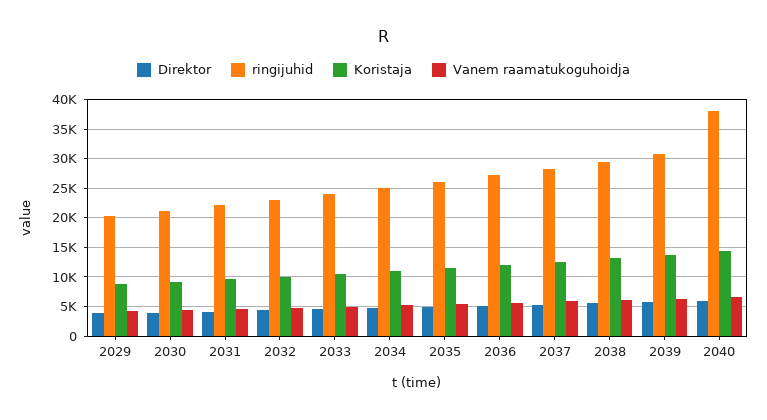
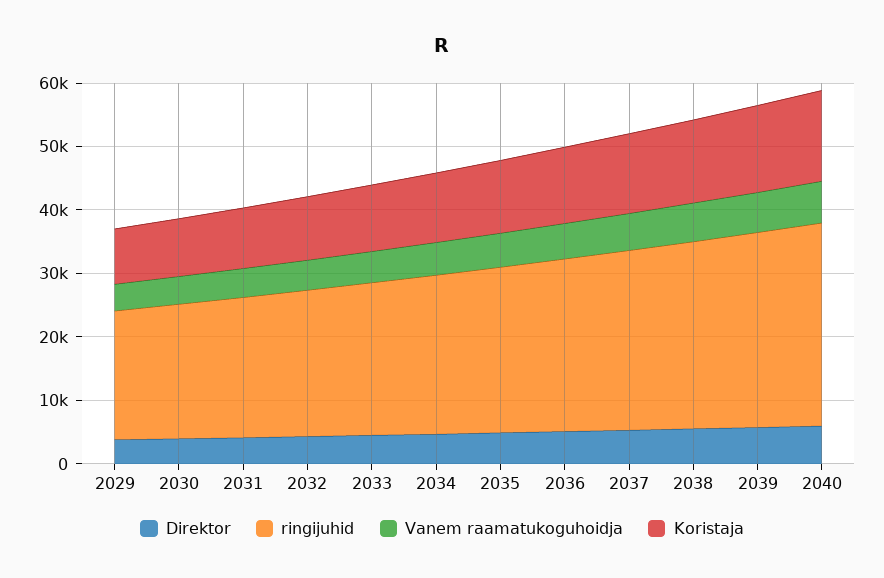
  {
    "Direktor": {
      "2029": 4000,
      "2030": 4000,
      "2031": 4000,
      "2032": 4000,
      "2033": 4000,
      "2034": 4000,
      "2035": 4000,
      "2036": 6000,
      "2037": 6000,
      "2038": 6000,
      "2039": 6000,
      "2040": 6000
    },
    "ringijuhid": {
      "2029": 20000,
      "2030": 22000,
      "2031": 22000,
      "2032": 24000,
      "2033": 24000,
      "2034": 26000,
      "2035": 26000,
      "2036": 28000,
      "2037": 28000,
      "2038": 30000,
      "2039": 30000,
-     "2040": 37500
+     "2040": 32000
    },
    "Koristaja": {
      "2029": 8000,
      "2030": 10000,
      "2031": 10000,
      "2032": 10000,
      "2033": 10000,
      "2034": 10000,
      "2035": 12000,
      "2036": 12000,
      "2037": 12000,
      "2038": 14000,
      "2039": 14000,
      "2040": 14000
    },
    "Vanem raamatukoguhoidja": {
      "2029": 4000,
      "2030": 4000,
      "2031": 4000,
      "2032": 4000,
      "2033": 4000,
      "2034": 6000,
      "2035": 6000,
      "2036": 6000,
      "2037": 6000,
      "2038": 6000,
      "2039": 6000,
      "2040": 6000
    }
  }

